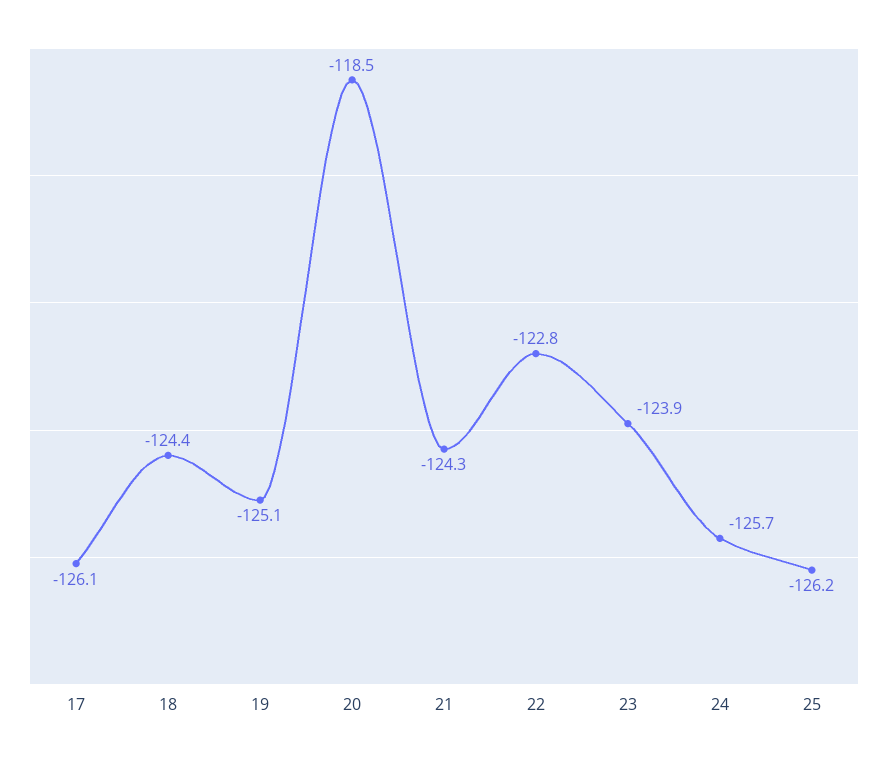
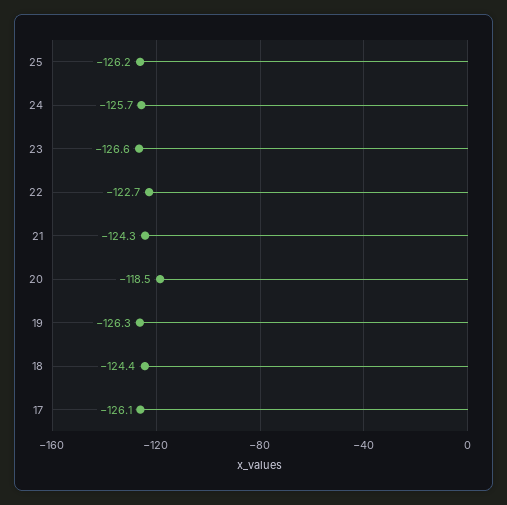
  {
    "17": -126.1,
    "18": -124.4,
-   "19": -125.1,
+   "19": -126.3,
    "20": -118.5,
    "21": -124.3,
-   "22": -122.8,
+   "22": -122.7,
-   "23": -123.9,
+   "23": -126.6,
    "24": -125.7,
    "25": -126.2
  }

